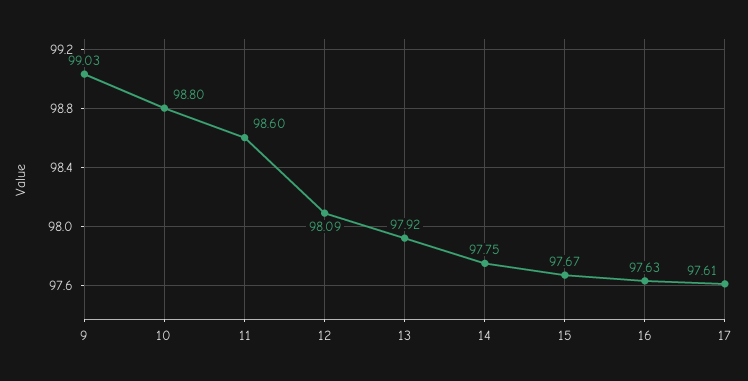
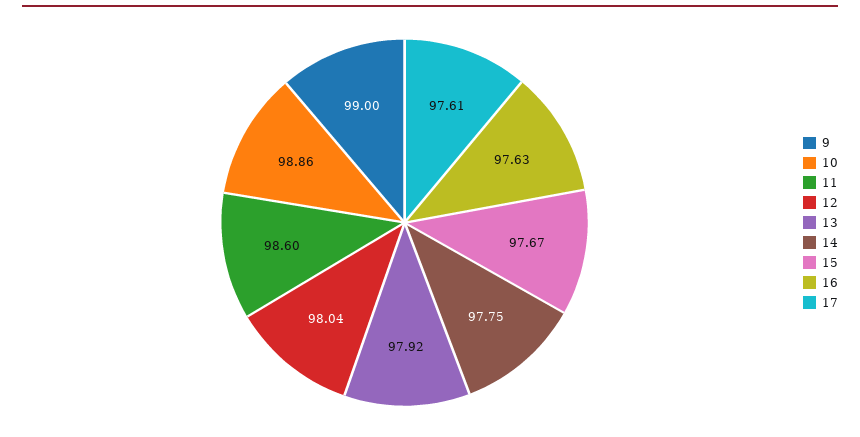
  {
-   "9": 99.03,
+   "9": 99,
-   "10": 98.8,
+   "10": 98.86,
    "11": 98.6,
-   "12": 98.09,
+   "12": 98.04,
    "13": 97.92,
    "14": 97.75,
    "15": 97.67,
    "16": 97.63,
    "17": 97.61
  }

